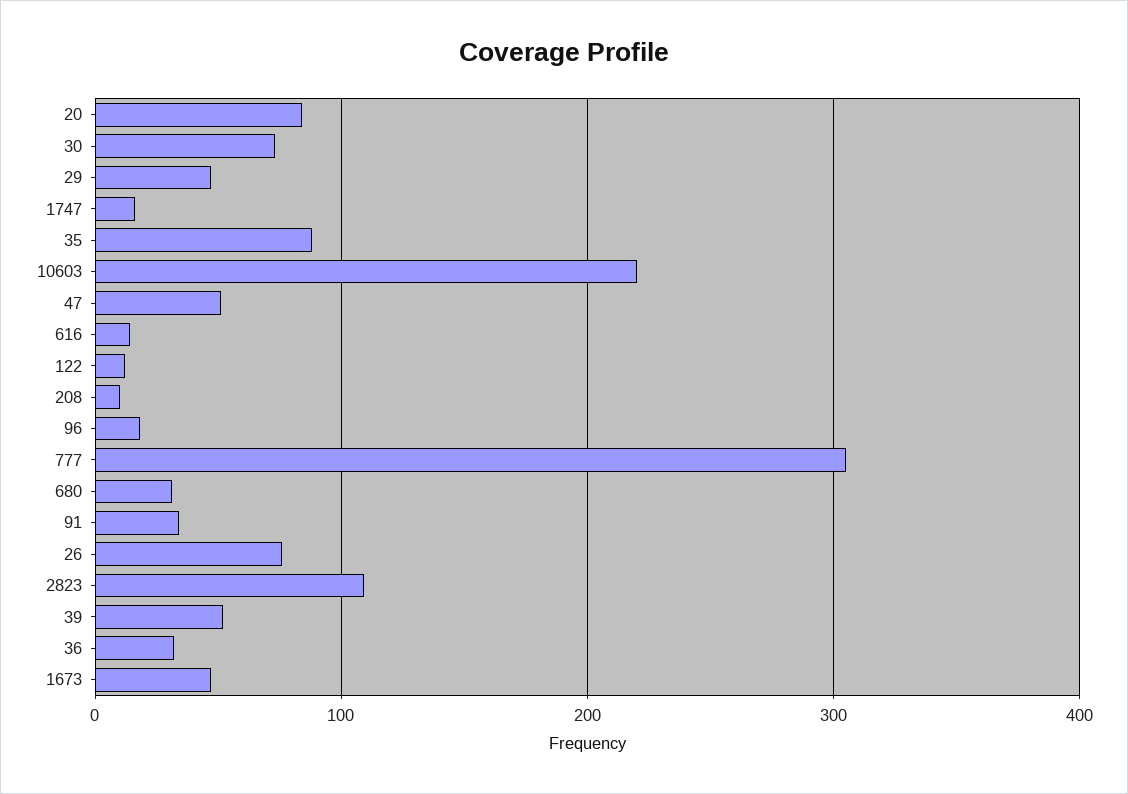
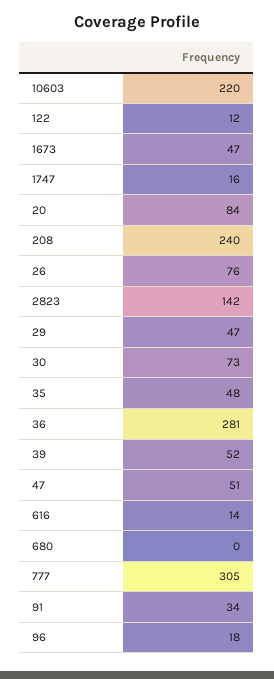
  {
    "20": 84,
    "30": 73,
    "29": 47,
    "1747": 16,
-   "35": 90,
+   "35": 48,
    "10603": 220,
    "47": 51,
    "616": 14,
    "122": 12,
-   "208": 10,
+   "208": 240,
    "96": 18,
    "777": 305,
-   "680": 30,
+   "680": 0,
    "91": 34,
    "26": 76,
-   "2823": 110,
+   "2823": 142,
    "39": 52,
-   "36": 30,
+   "36": 281,
    "1673": 47
  }

